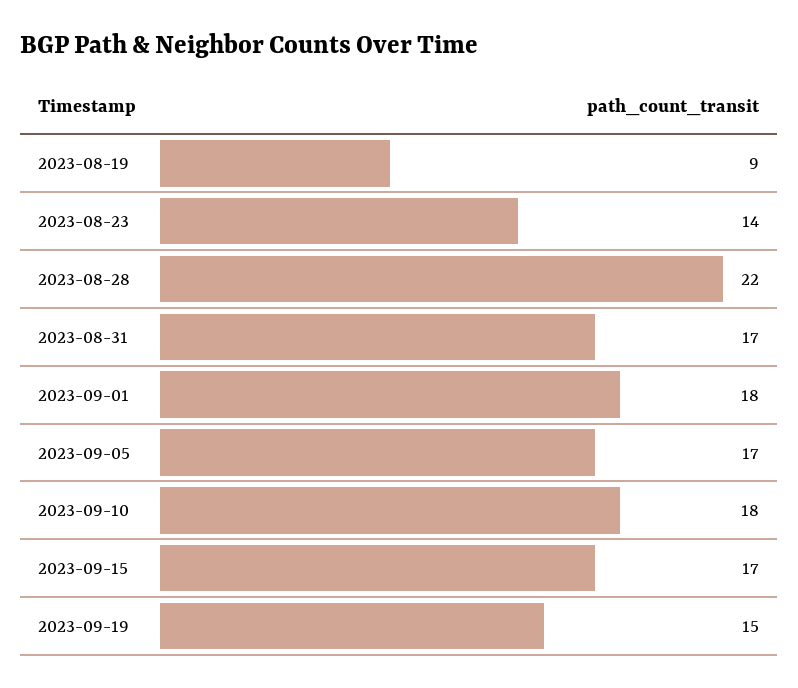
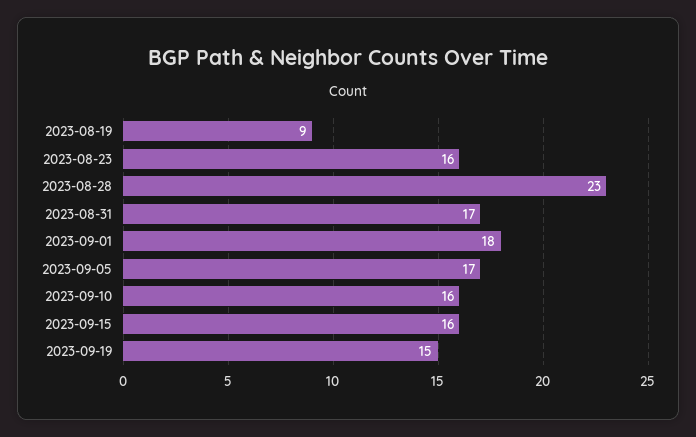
  {
    "2023-08-19": 9,
-   "2023-08-23": 14,
+   "2023-08-23": 16,
-   "2023-08-28": 22,
+   "2023-08-28": 23,
    "2023-08-31": 17,
    "2023-09-01": 18,
    "2023-09-05": 17,
-   "2023-09-10": 18,
+   "2023-09-10": 16,
-   "2023-09-15": 17,
+   "2023-09-15": 16,
    "2023-09-19": 15
  }

